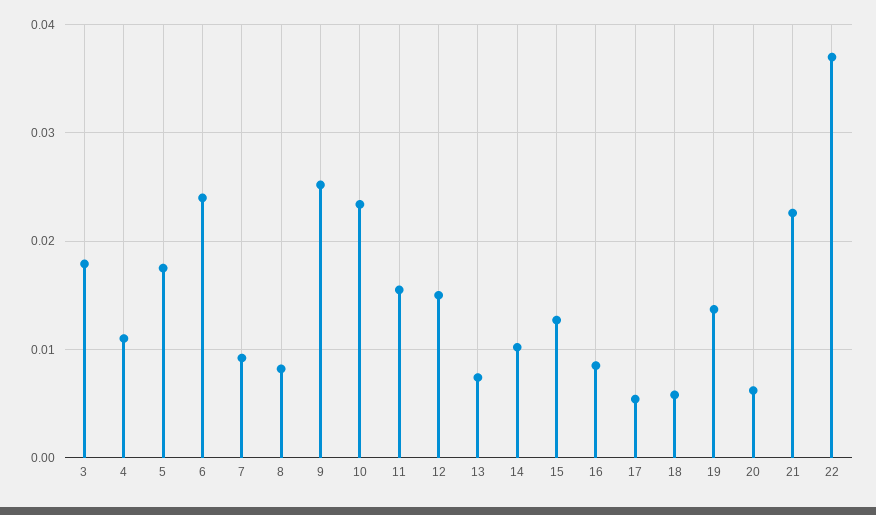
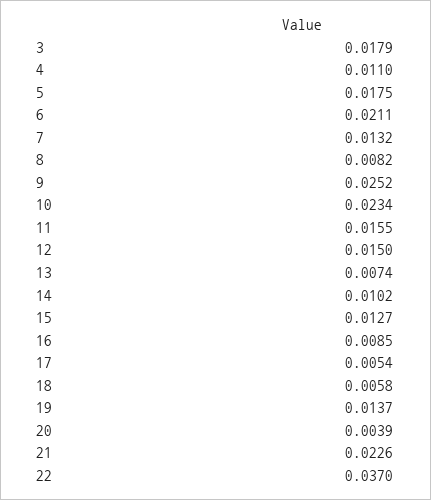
  {
    "3": 0.0179,
    "4": 0.011,
    "5": 0.0175,
-   "6": 0.024,
+   "6": 0.0211,
-   "7": 0.009,
+   "7": 0.0132,
    "8": 0.0082,
    "9": 0.0252,
    "10": 0.0234,
    "11": 0.0155,
    "12": 0.015,
    "13": 0.0074,
    "14": 0.0102,
    "15": 0.0127,
    "16": 0.0085,
    "17": 0.0054,
    "18": 0.0058,
    "19": 0.0137,
-   "20": 0.006,
+   "20": 0.0039,
    "21": 0.0226,
    "22": 0.037
  }

